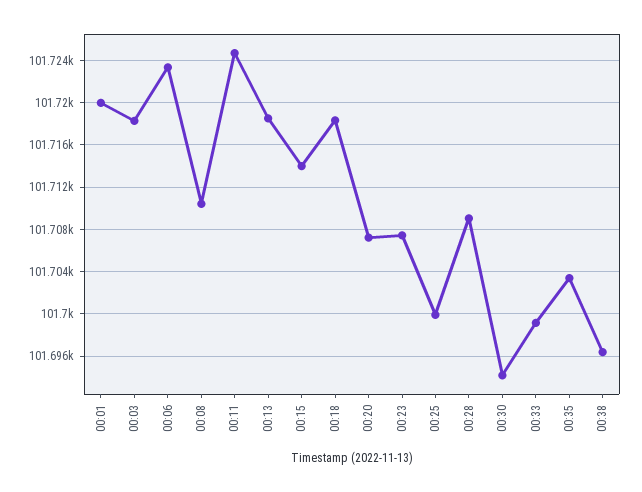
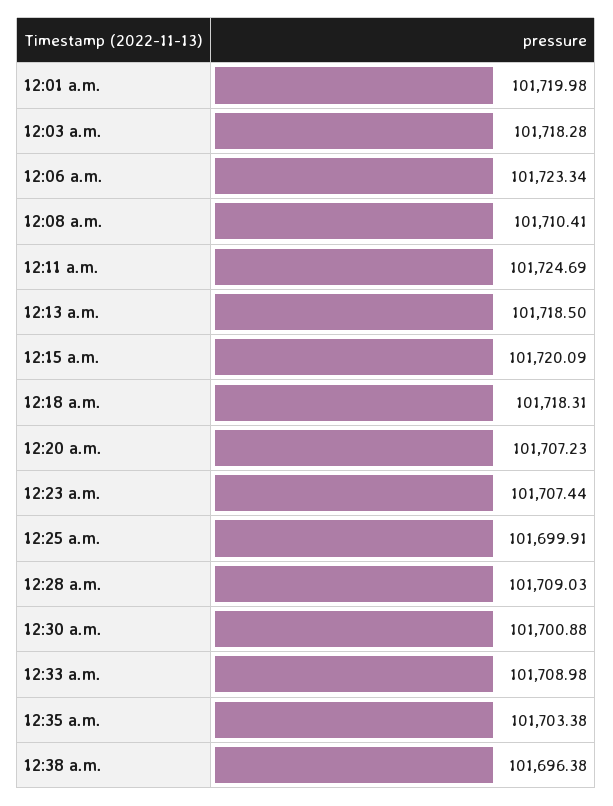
  {
    "00:01": 101719.98,
    "00:03": 101718.28,
    "00:06": 101723.34,
    "00:08": 101710.41,
    "00:11": 101724.69,
    "00:13": 101718.5,
-   "00:15": 101714,
+   "00:15": 101720.09,
    "00:18": 101718.31,
    "00:20": 101707.23,
    "00:23": 101707.44,
    "00:25": 101699.91,
    "00:28": 101709.03,
-   "00:30": 101694,
+   "00:30": 101700.88,
-   "00:33": 101699,
+   "00:33": 101708.98,
    "00:35": 101703.38,
    "00:38": 101696.38
  }

